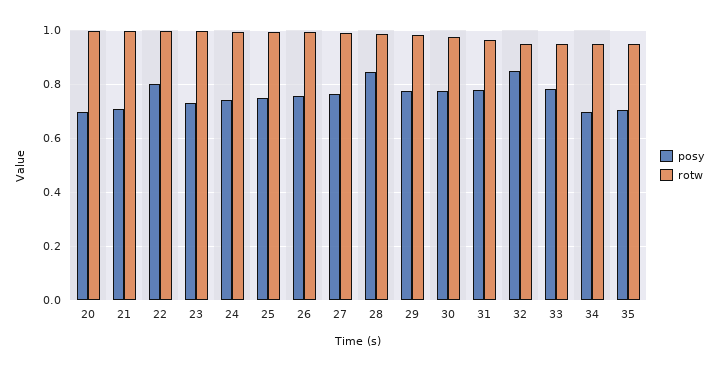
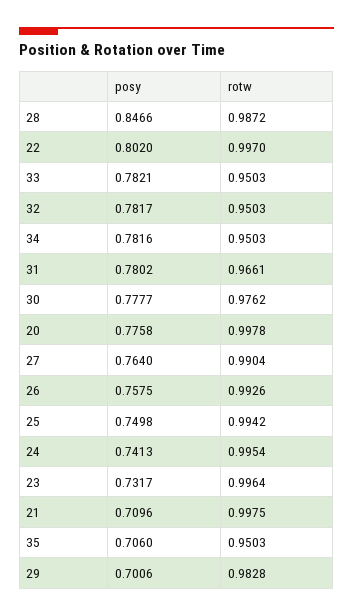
  {
    "posy": {
-     "20": 0.7,
+     "20": 0.7758,
      "21": 0.7096,
      "22": 0.802,
      "23": 0.7317,
      "24": 0.7413,
      "25": 0.7498,
      "26": 0.7575,
      "27": 0.764,
      "28": 0.8466,
-     "29": 0.775,
+     "29": 0.7006,
      "30": 0.7777,
      "31": 0.7802,
-     "32": 0.85,
+     "32": 0.7817,
      "33": 0.7821,
-     "34": 0.7,
+     "34": 0.7816,
      "35": 0.706
    },
    "rotw": {
      "20": 0.9978,
      "21": 0.9975,
      "22": 0.997,
      "23": 0.9964,
      "24": 0.9954,
      "25": 0.9942,
      "26": 0.9926,
      "27": 0.9904,
      "28": 0.9872,
      "29": 0.9828,
      "30": 0.9762,
      "31": 0.9661,
      "32": 0.9503,
      "33": 0.9503,
      "34": 0.9503,
      "35": 0.9503
    }
  }

